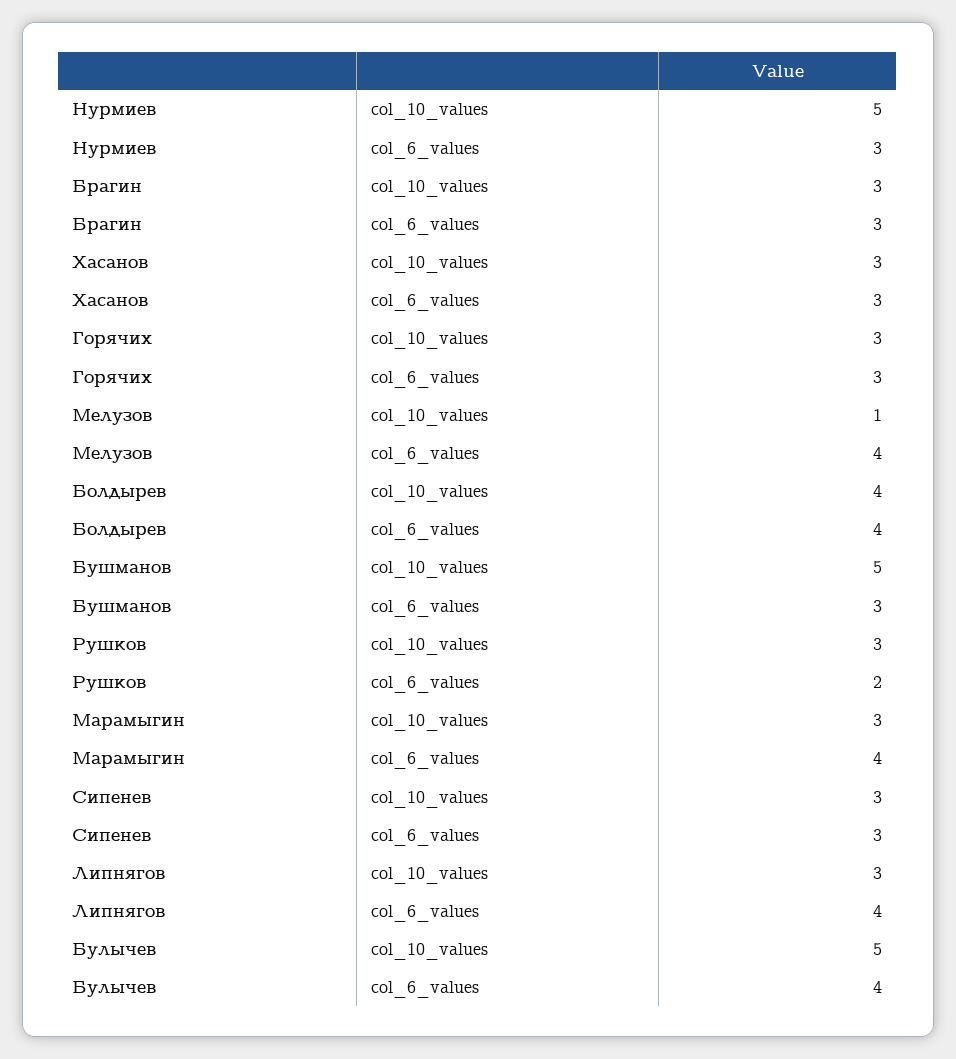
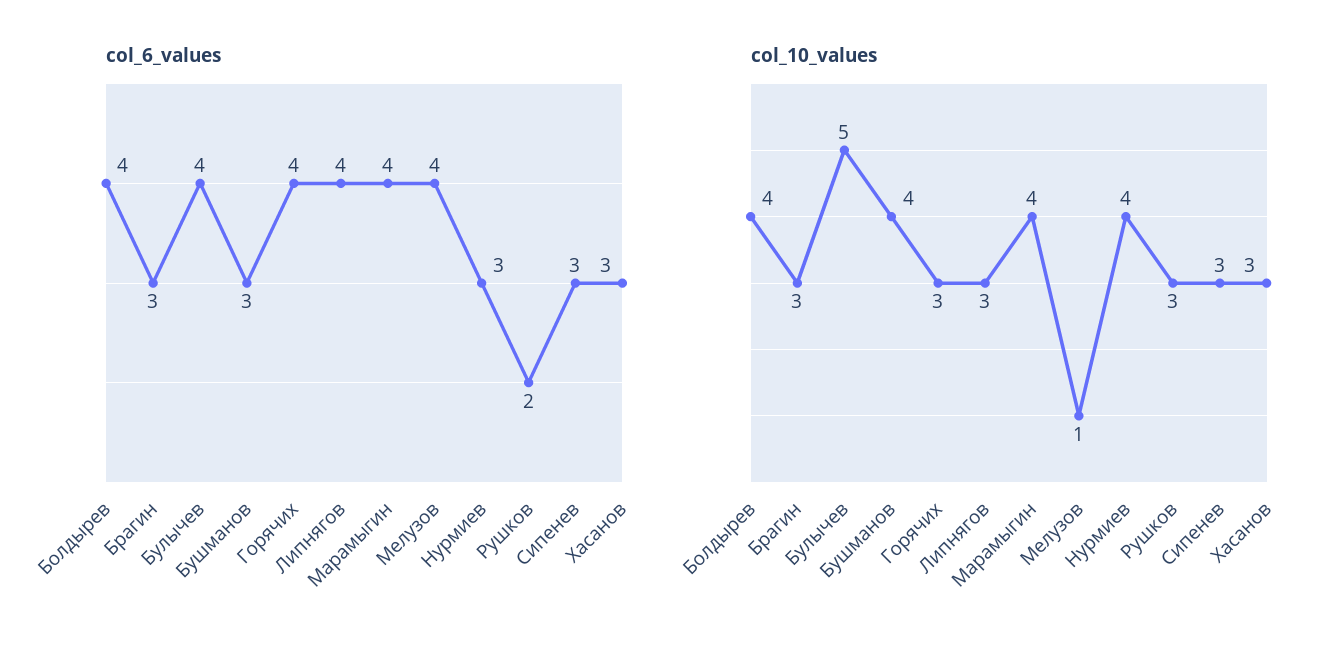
  {
    "col_10_values": {
-     "Нурмиев": 5,
+     "Нурмиев": 4,
      "Брагин": 3,
      "Хасанов": 3,
      "Горячих": 3,
      "Мелузов": 1,
      "Болдырев": 4,
-     "Бушманов": 5,
+     "Бушманов": 4,
      "Рушков": 3,
-     "Марамыгин": 3,
+     "Марамыгин": 4,
      "Сипенев": 3,
      "Липнягов": 3,
      "Булычев": 5
    },
    "col_6_values": {
      "Нурмиев": 3,
      "Брагин": 3,
      "Хасанов": 3,
-     "Горячих": 3,
+     "Горячих": 4,
      "Мелузов": 4,
      "Болдырев": 4,
      "Бушманов": 3,
      "Рушков": 2,
      "Марамыгин": 4,
      "Сипенев": 3,
      "Липнягов": 4,
      "Булычев": 4
    }
  }

